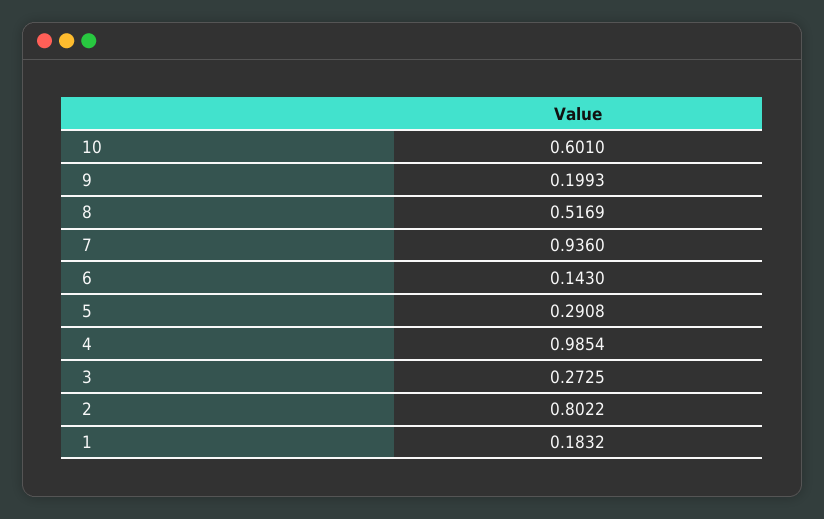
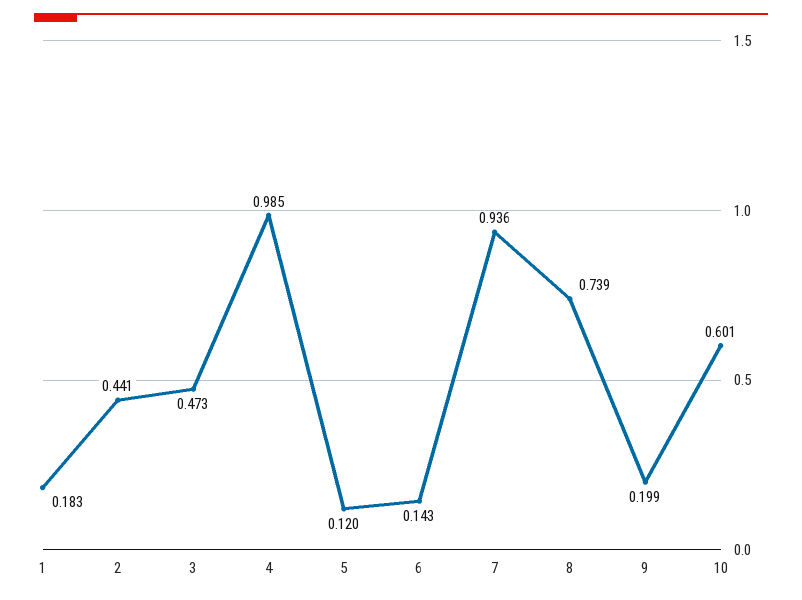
  {
    "10": 0.601,
    "9": 0.1993,
-   "8": 0.5169,
+   "8": 0.739,
    "7": 0.936,
    "6": 0.143,
-   "5": 0.2908,
+   "5": 0.12,
    "4": 0.9854,
-   "3": 0.2725,
+   "3": 0.473,
-   "2": 0.8022,
+   "2": 0.441,
    "1": 0.1832
  }

